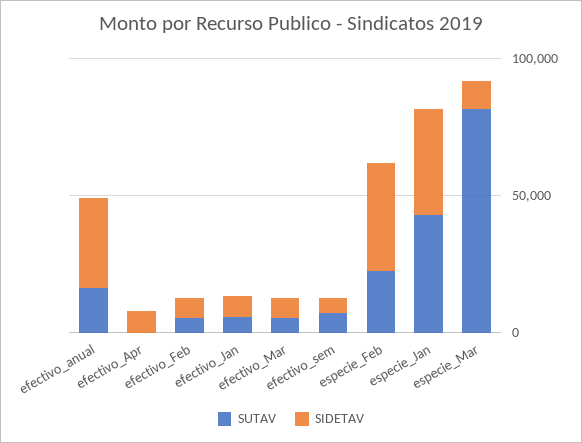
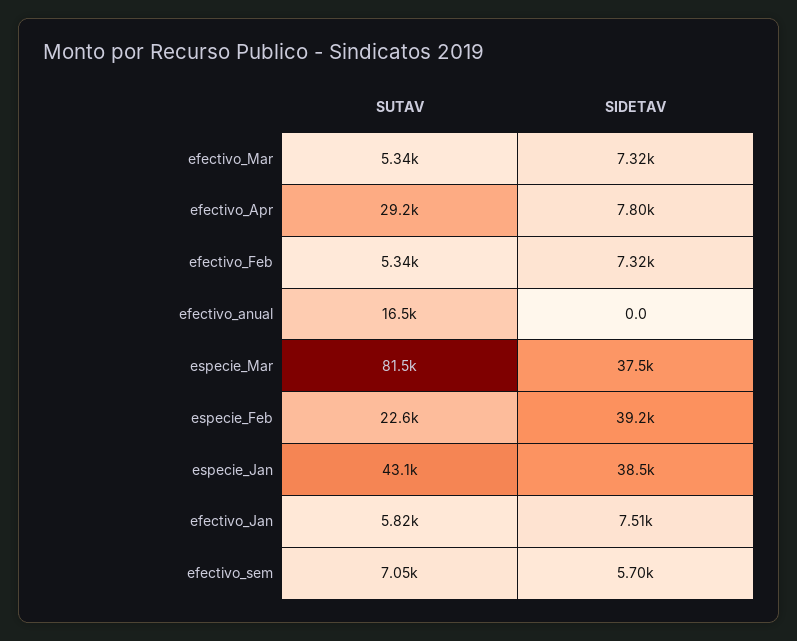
  {
    "SUTAV": {
      "efectivo_anual": 16500,
-     "efectivo_Apr": 0,
+     "efectivo_Apr": 29200,
      "efectivo_Feb": 5340,
      "efectivo_Jan": 5820,
      "efectivo_Mar": 5340,
      "efectivo_sem": 7050,
      "especie_Feb": 22600,
      "especie_Jan": 43100,
      "especie_Mar": 81500
    },
    "SIDETAV": {
-     "efectivo_anual": 30000,
+     "efectivo_anual": 0,
      "efectivo_Apr": 7800,
      "efectivo_Feb": 7320,
      "efectivo_Jan": 7510,
      "efectivo_Mar": 7320,
      "efectivo_sem": 5700,
      "especie_Feb": 39200,
      "especie_Jan": 38500,
-     "especie_Mar": 10000
+     "especie_Mar": 37500
    }
  }

